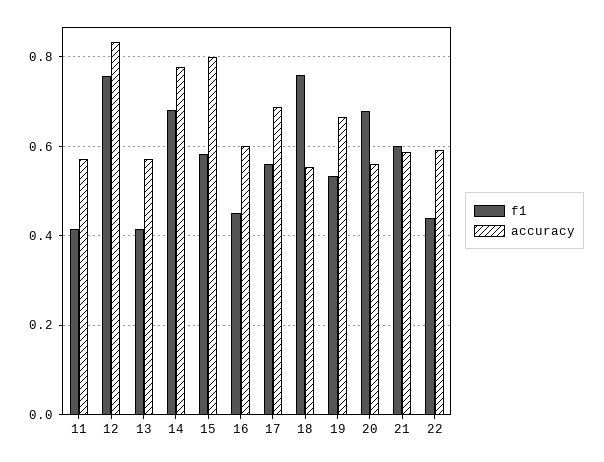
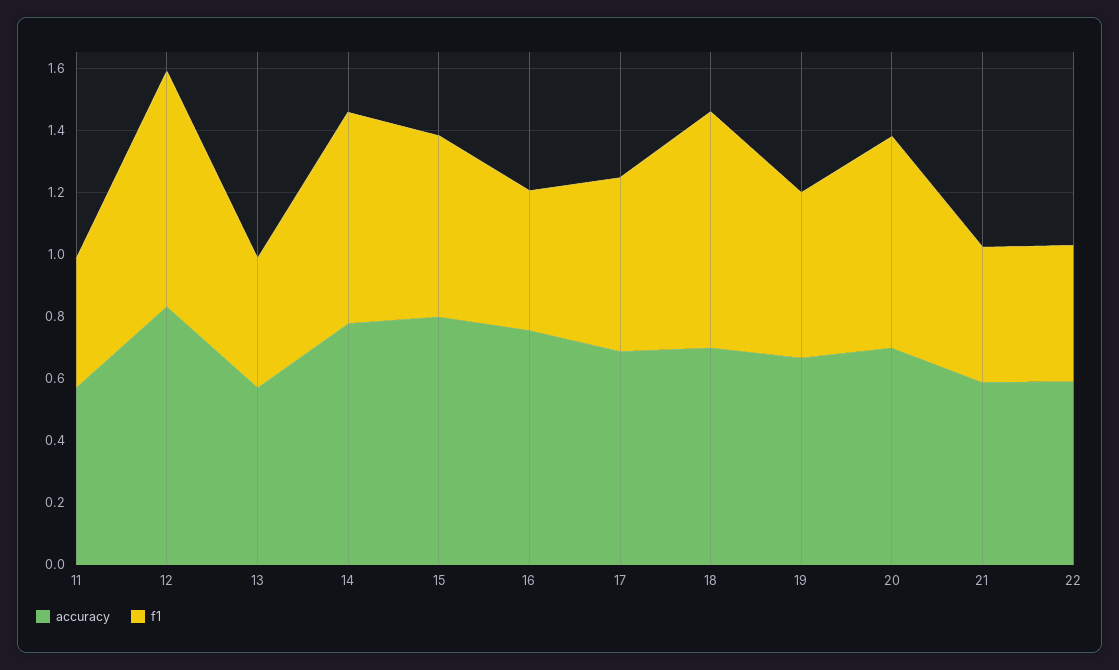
  {
    "f1": {
      "11": 0.42,
      "12": 0.76,
      "13": 0.42,
      "14": 0.68,
      "15": 0.58,
      "16": 0.46,
      "17": 0.56,
      "18": 0.76,
      "19": 0.54,
      "20": 0.68,
-     "21": 0.6,
+     "21": 0.45,
      "22": 0.44
    },
    "accuracy": {
      "11": 0.58,
      "12": 0.84,
      "13": 0.58,
      "14": 0.78,
      "15": 0.8,
-     "16": 0.6,
+     "16": 0.75,
      "17": 0.68,
-     "18": 0.56,
+     "18": 0.7,
      "19": 0.66,
-     "20": 0.56,
+     "20": 0.7,
      "21": 0.58,
      "22": 0.6
    }
  }

